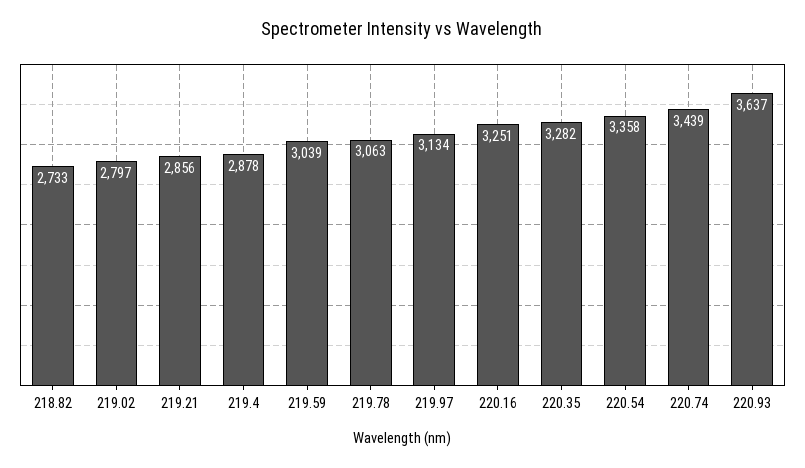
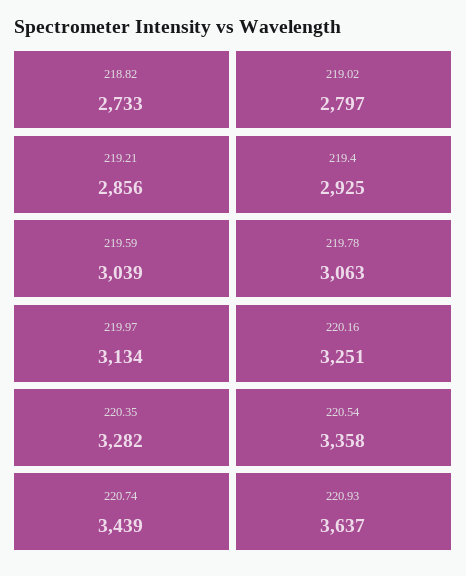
  {
    "218.82": 2733,
    "219.02": 2797,
    "219.21": 2856,
-   "219.4": 2878,
+   "219.4": 2925,
    "219.59": 3039,
    "219.78": 3063,
    "219.97": 3134,
    "220.16": 3251,
    "220.35": 3282,
    "220.54": 3358,
    "220.74": 3439,
    "220.93": 3637
  }

